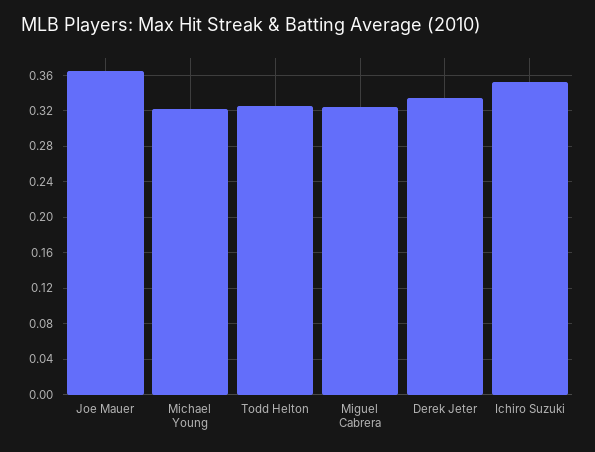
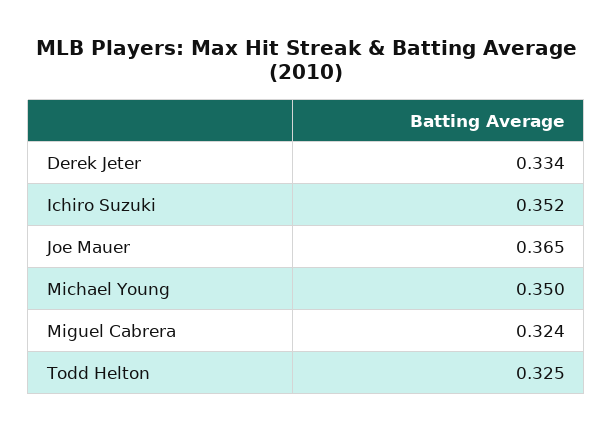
  {
    "Joe Mauer": 0.365,
-   "Michael Young": 0.32,
+   "Michael Young": 0.35,
    "Todd Helton": 0.325,
    "Miguel Cabrera": 0.324,
    "Derek Jeter": 0.334,
    "Ichiro Suzuki": 0.352
  }

